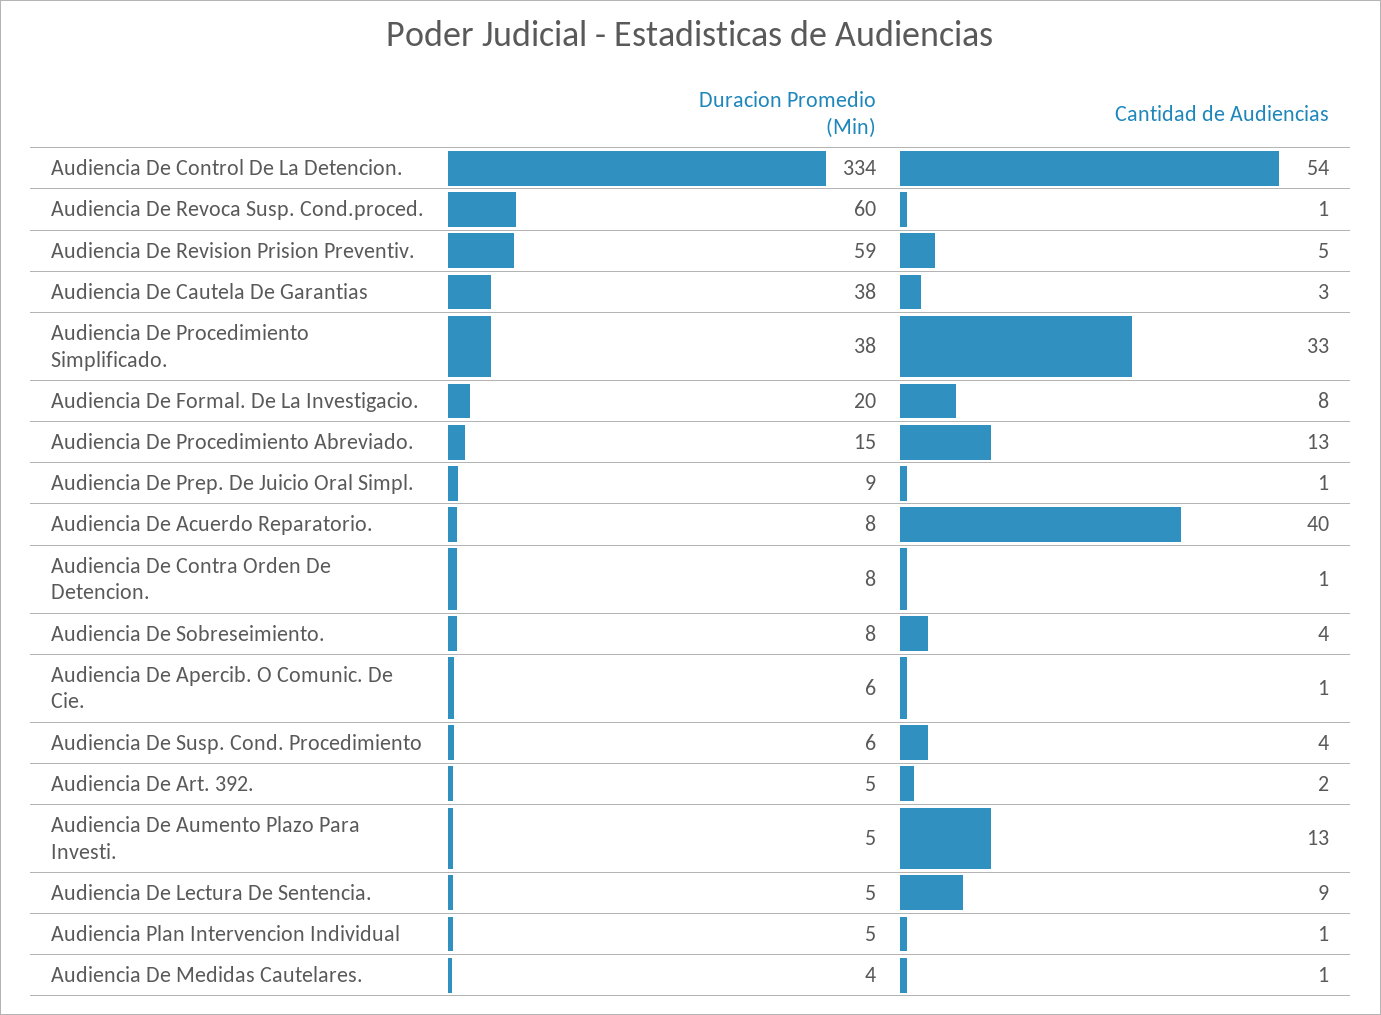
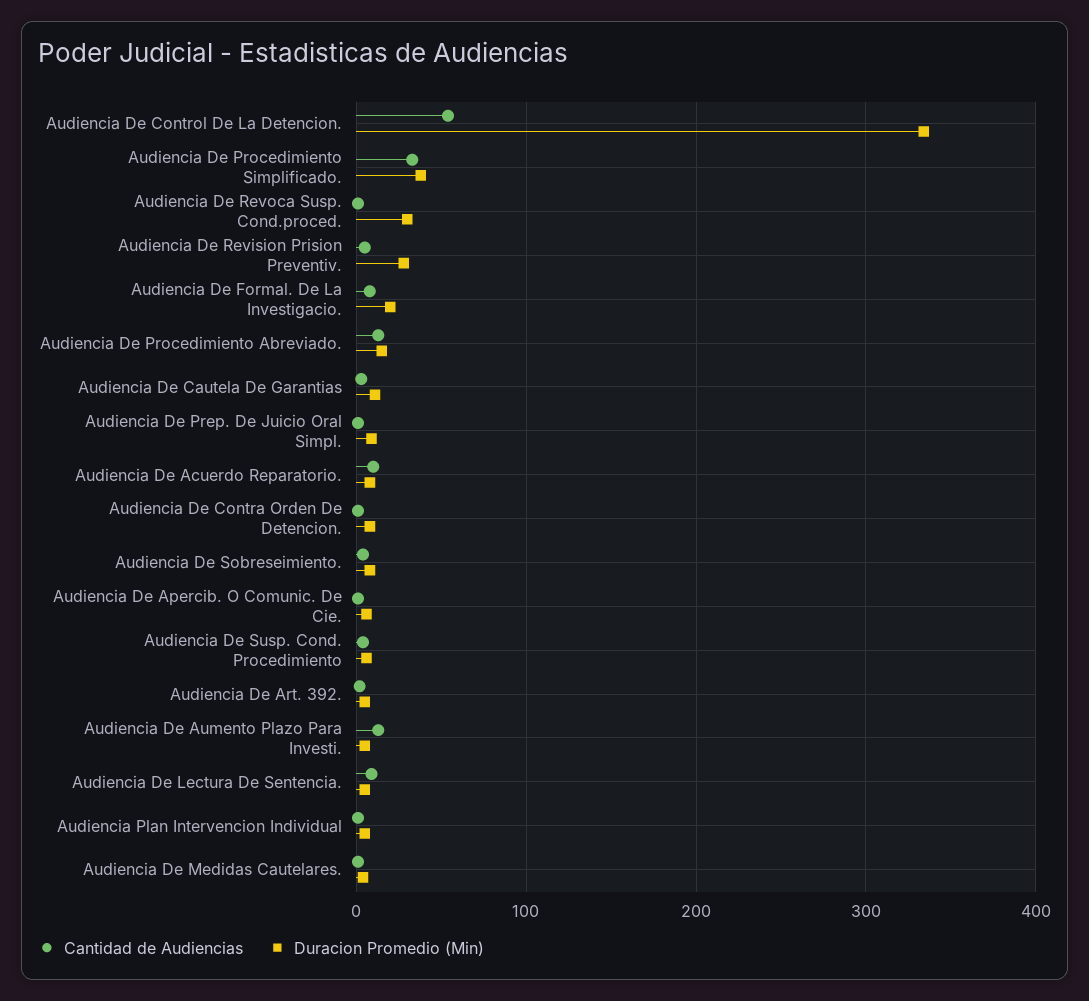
  {
    "Duracion Promedio (Min)": {
      "Audiencia De Control De La Detencion.": 334,
-     "Audiencia De Revoca Susp. Cond.proced.": 60,
+     "Audiencia De Revoca Susp. Cond.proced.": 30,
-     "Audiencia De Revision Prision Preventiv.": 59,
+     "Audiencia De Revision Prision Preventiv.": 30,
-     "Audiencia De Cautela De Garantias": 38,
+     "Audiencia De Cautela De Garantias": 10,
      "Audiencia De Procedimiento Simplificado.": 38,
      "Audiencia De Formal. De La Investigacio.": 20,
      "Audiencia De Procedimiento Abreviado.": 15,
      "Audiencia De Prep. De Juicio Oral Simpl.": 9,
      "Audiencia De Acuerdo Reparatorio.": 8,
      "Audiencia De Contra Orden De Detencion.": 8,
      "Audiencia De Sobreseimiento.": 8,
      "Audiencia De Apercib. O Comunic. De Cie.": 6,
      "Audiencia De Susp. Cond. Procedimiento": 6,
      "Audiencia De Art. 392.": 5,
      "Audiencia De Aumento Plazo Para Investi.": 5,
      "Audiencia De Lectura De Sentencia.": 5,
      "Audiencia Plan Intervencion Individual": 5,
      "Audiencia De Medidas Cautelares.": 4
    },
    "Cantidad de Audiencias": {
      "Audiencia De Control De La Detencion.": 54,
      "Audiencia De Revoca Susp. Cond.proced.": 1,
      "Audiencia De Revision Prision Preventiv.": 5,
      "Audiencia De Cautela De Garantias": 3,
      "Audiencia De Procedimiento Simplificado.": 33,
      "Audiencia De Formal. De La Investigacio.": 8,
      "Audiencia De Procedimiento Abreviado.": 13,
      "Audiencia De Prep. De Juicio Oral Simpl.": 1,
-     "Audiencia De Acuerdo Reparatorio.": 40,
+     "Audiencia De Acuerdo Reparatorio.": 10,
      "Audiencia De Contra Orden De Detencion.": 1,
      "Audiencia De Sobreseimiento.": 4,
      "Audiencia De Apercib. O Comunic. De Cie.": 1,
      "Audiencia De Susp. Cond. Procedimiento": 4,
      "Audiencia De Art. 392.": 2,
      "Audiencia De Aumento Plazo Para Investi.": 13,
      "Audiencia De Lectura De Sentencia.": 9,
      "Audiencia Plan Intervencion Individual": 1,
      "Audiencia De Medidas Cautelares.": 1
    }
  }

